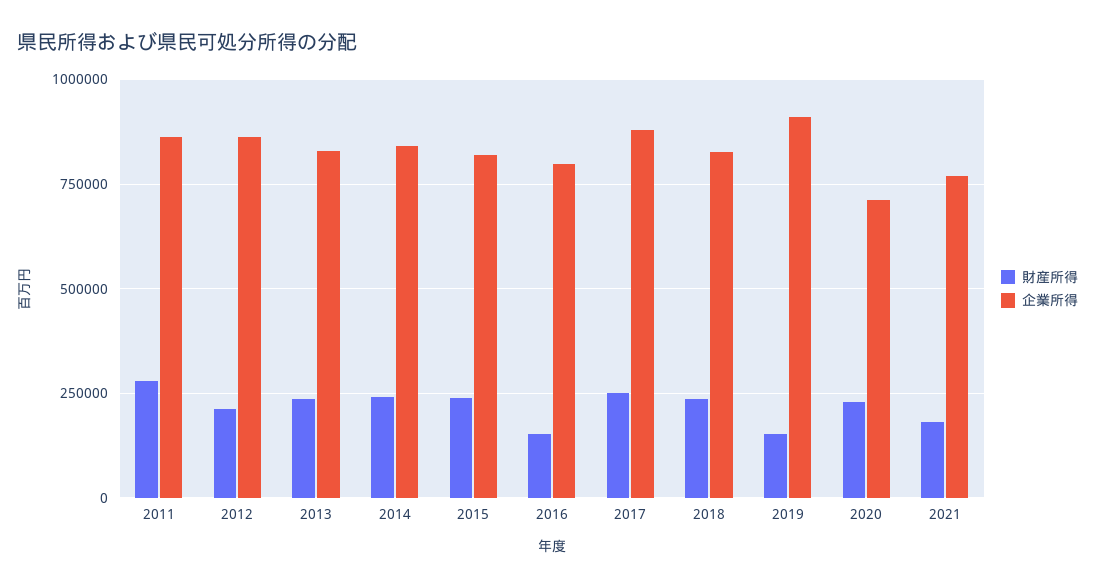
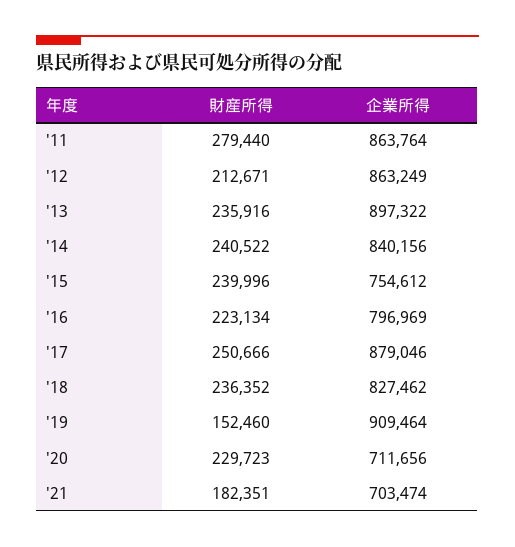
  {
    "財産所得": {
      "2011": 279440,
      "2012": 212671,
      "2013": 235916,
      "2014": 240522,
      "2015": 239996,
-     "2016": 150000,
+     "2016": 223134,
      "2017": 250666,
      "2018": 236352,
      "2019": 152460,
      "2020": 229723,
      "2021": 182351
    },
    "企業所得": {
      "2011": 863764,
      "2012": 863249,
-     "2013": 825000,
+     "2013": 897322,
      "2014": 840156,
-     "2015": 825000,
+     "2015": 754612,
      "2016": 796969,
      "2017": 879046,
      "2018": 827462,
      "2019": 909464,
      "2020": 711656,
-     "2021": 775000
+     "2021": 703474
    }
  }

